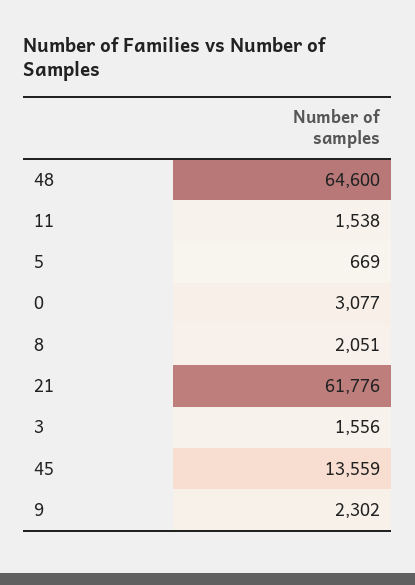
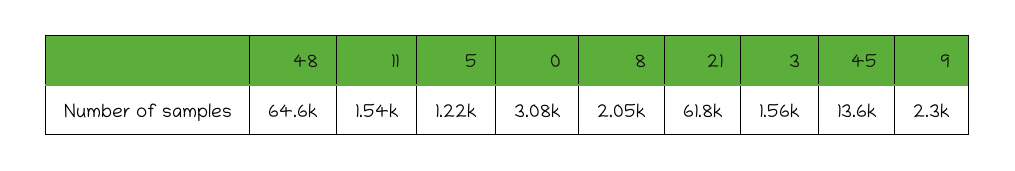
  {
    "48": 64600,
    "11": 1538,
-   "5": 669,
+   "5": 1220,
    "0": 3077,
    "8": 2051,
    "21": 61776,
    "3": 1556,
    "45": 13559,
    "9": 2302
  }

